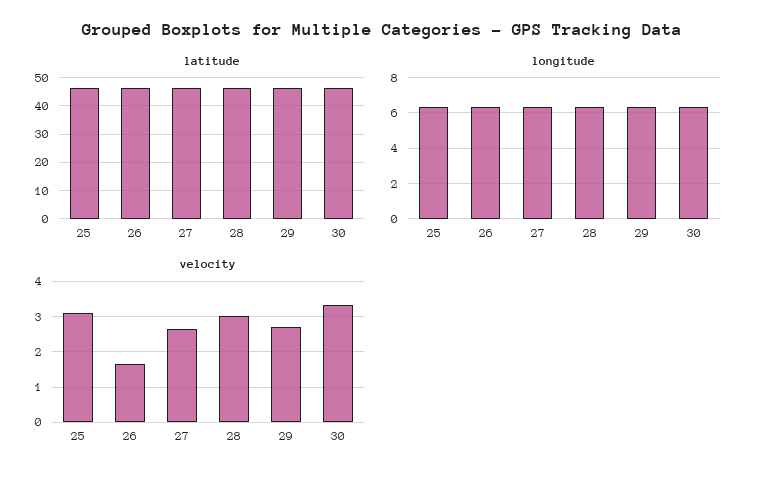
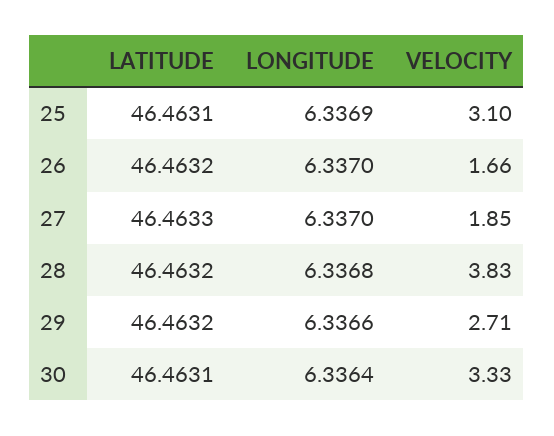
  {
    "latitude": {
      "25": 46.4631,
      "26": 46.4632,
      "27": 46.4633,
      "28": 46.4632,
      "29": 46.4632,
      "30": 46.4631
    },
    "longitude": {
      "25": 6.3369,
      "26": 6.337,
      "27": 6.337,
      "28": 6.3368,
      "29": 6.3366,
      "30": 6.3364
    },
    "velocity": {
      "25": 3.1,
      "26": 1.66,
-     "27": 2.6,
+     "27": 1.85,
-     "28": 3,
+     "28": 3.83,
      "29": 2.71,
      "30": 3.33
    }
  }

